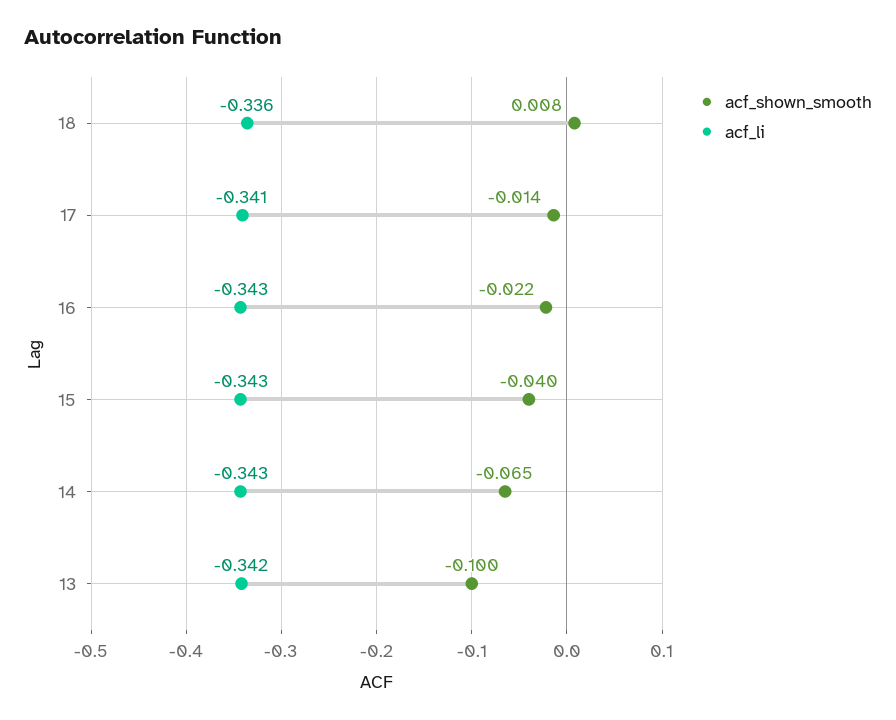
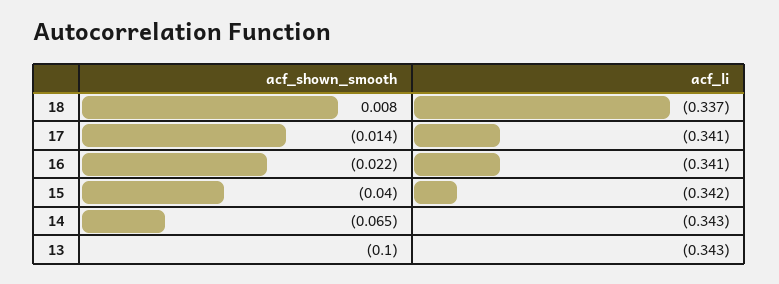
  {
    "acf_shown_smooth": {
      "18": 0.008,
      "17": -0.014,
      "16": -0.022,
      "15": -0.04,
      "14": -0.065,
      "13": -0.1
    },
    "acf_li": {
-     "18": -0.336,
+     "18": -0.337,
      "17": -0.341,
-     "16": -0.343,
+     "16": -0.341,
-     "15": -0.343,
+     "15": -0.342,
      "14": -0.343,
-     "13": -0.342
+     "13": -0.343
    }
  }

